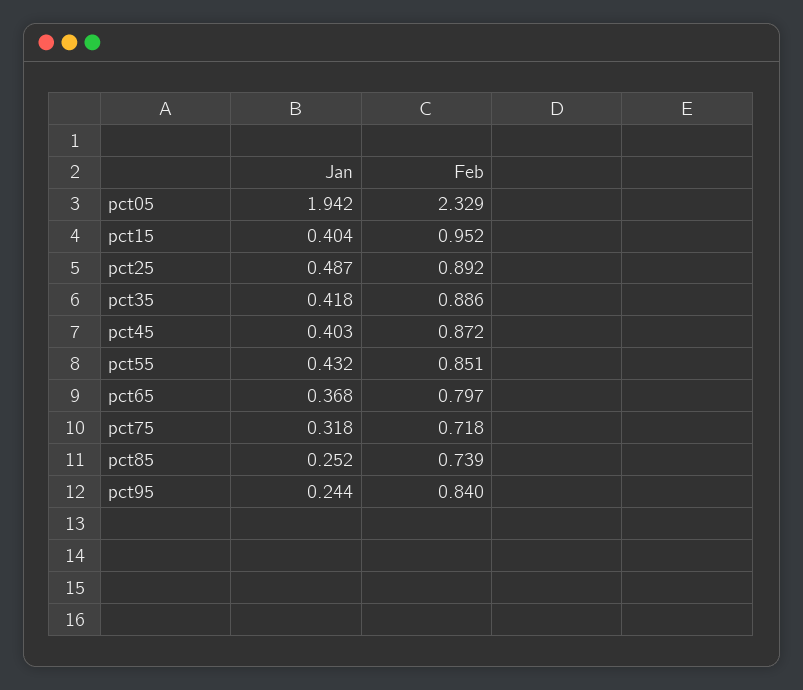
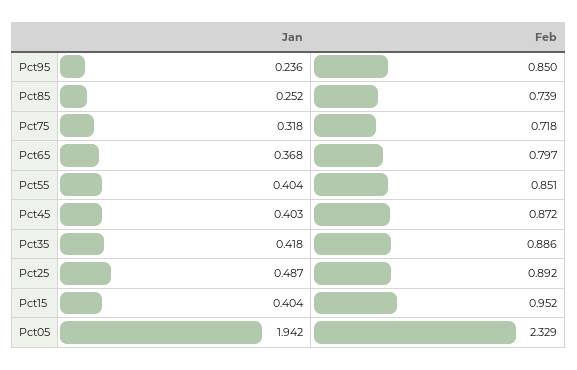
  {
    "Jan": {
      "pct05": 1.942,
      "pct15": 0.404,
      "pct25": 0.487,
      "pct35": 0.418,
      "pct45": 0.403,
-     "pct55": 0.432,
+     "pct55": 0.404,
      "pct65": 0.368,
      "pct75": 0.318,
      "pct85": 0.252,
-     "pct95": 0.244
+     "pct95": 0.236
    },
    "Feb": {
      "pct05": 2.329,
      "pct15": 0.952,
      "pct25": 0.892,
      "pct35": 0.886,
      "pct45": 0.872,
      "pct55": 0.851,
      "pct65": 0.797,
      "pct75": 0.718,
      "pct85": 0.739,
-     "pct95": 0.84
+     "pct95": 0.85
    }
  }

